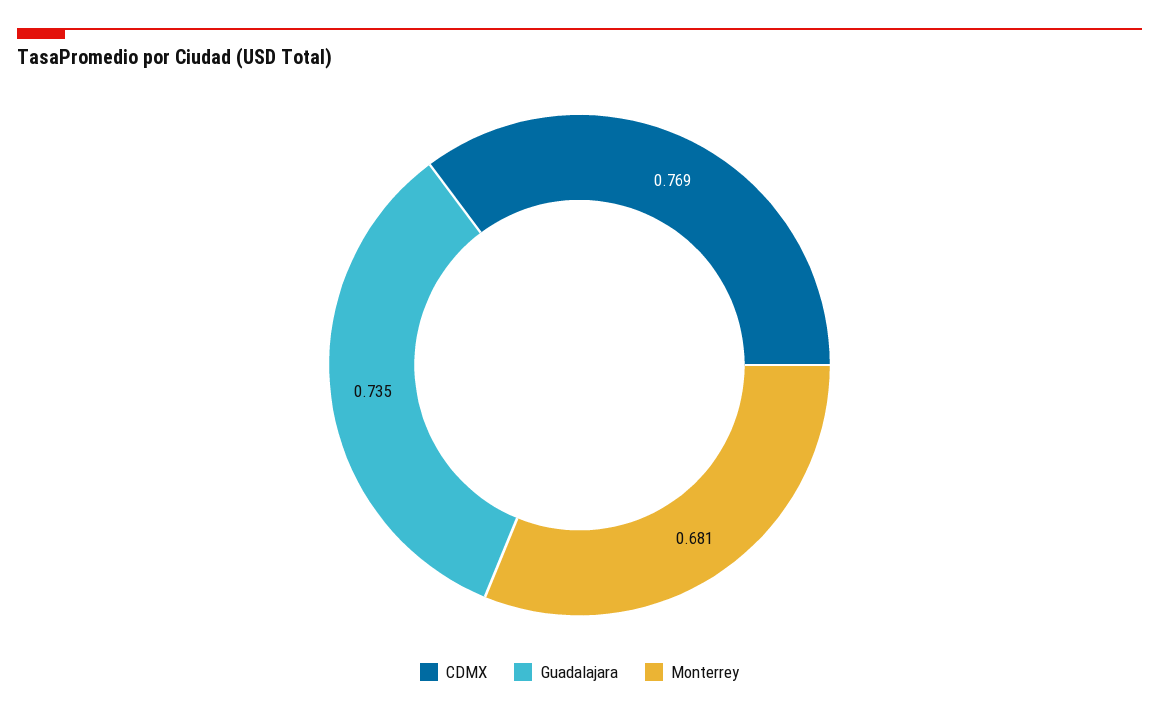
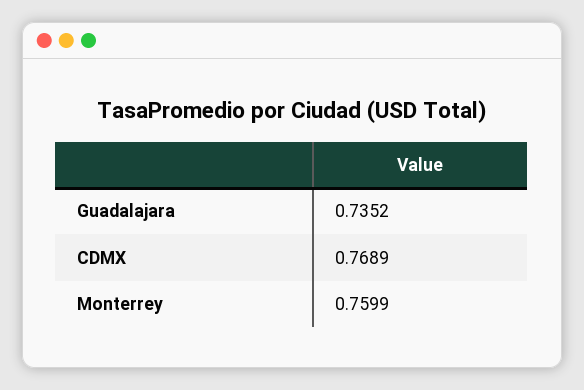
  {
    "CDMX": 0.7689,
    "Guadalajara": 0.7352,
-   "Monterrey": 0.681
+   "Monterrey": 0.7599
  }

